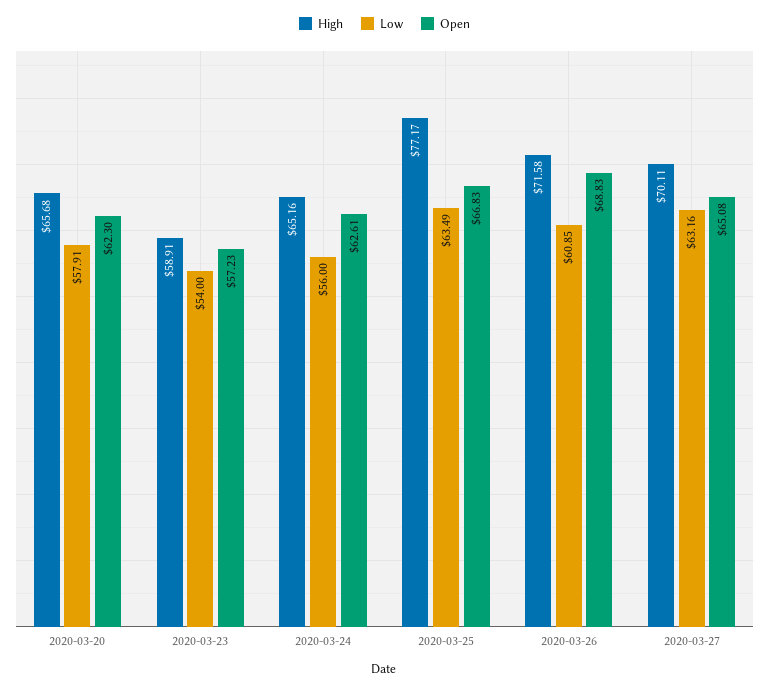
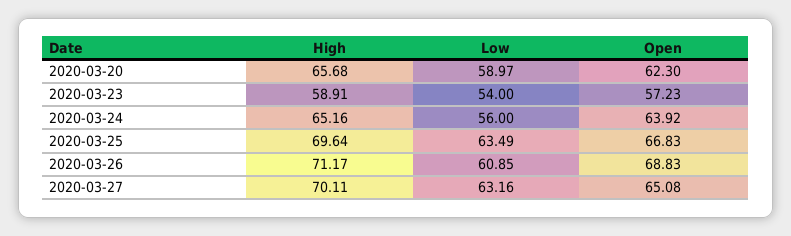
  {
    "High": {
      "2020-03-20": 65.68,
      "2020-03-23": 58.91,
      "2020-03-24": 65.16,
-     "2020-03-25": 77.17,
+     "2020-03-25": 69.64,
-     "2020-03-26": 71.58,
+     "2020-03-26": 71.17,
      "2020-03-27": 70.11
    },
    "Low": {
-     "2020-03-20": 57.91,
+     "2020-03-20": 58.97,
      "2020-03-23": 54,
      "2020-03-24": 56,
      "2020-03-25": 63.49,
      "2020-03-26": 60.85,
      "2020-03-27": 63.16
    },
    "Open": {
      "2020-03-20": 62.3,
      "2020-03-23": 57.23,
-     "2020-03-24": 62.61,
+     "2020-03-24": 63.92,
      "2020-03-25": 66.83,
      "2020-03-26": 68.83,
      "2020-03-27": 65.08
    }
  }

